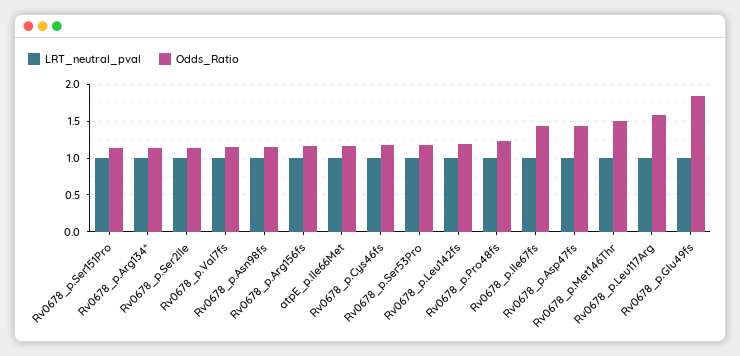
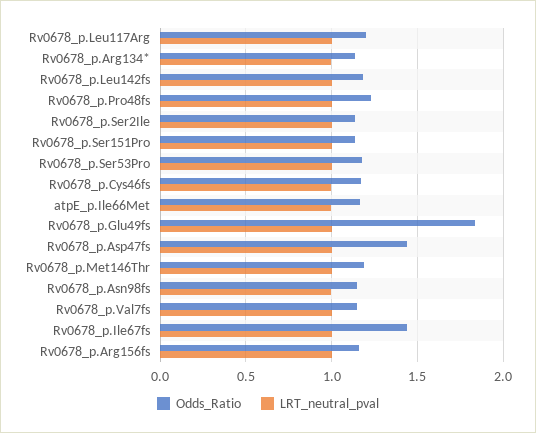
  {
    "LRT_neutral_pval": {
      "Rv0678_p.Ser151Pro": 1,
      "Rv0678_p.Arg134*": 1,
      "Rv0678_p.Ser2Ile": 1,
      "Rv0678_p.Val7fs": 1,
      "Rv0678_p.Asn98fs": 1,
      "Rv0678_p.Arg156fs": 1,
      "atpE_p.Ile66Met": 1,
      "Rv0678_p.Cys46fs": 1,
      "Rv0678_p.Ser53Pro": 1,
      "Rv0678_p.Leu142fs": 1,
      "Rv0678_p.Pro48fs": 1,
      "Rv0678_p.Ile67fs": 1,
      "Rv0678_p.Asp47fs": 1,
      "Rv0678_p.Met146Thr": 1,
      "Rv0678_p.Leu117Arg": 1,
      "Rv0678_p.Glu49fs": 1
    },
    "Odds_Ratio": {
      "Rv0678_p.Ser151Pro": 1.15,
      "Rv0678_p.Arg134*": 1.15,
      "Rv0678_p.Ser2Ile": 1.15,
      "Rv0678_p.Val7fs": 1.15,
      "Rv0678_p.Asn98fs": 1.15,
      "Rv0678_p.Arg156fs": 1.15,
      "atpE_p.Ile66Met": 1.15,
      "Rv0678_p.Cys46fs": 1.15,
      "Rv0678_p.Ser53Pro": 1.2,
      "Rv0678_p.Leu142fs": 1.2,
      "Rv0678_p.Pro48fs": 1.25,
      "Rv0678_p.Ile67fs": 1.45,
      "Rv0678_p.Asp47fs": 1.45,
-     "Rv0678_p.Met146Thr": 1.5,
+     "Rv0678_p.Met146Thr": 1.2,
-     "Rv0678_p.Leu117Arg": 1.6,
+     "Rv0678_p.Leu117Arg": 1.2,
      "Rv0678_p.Glu49fs": 1.85
    }
  }

